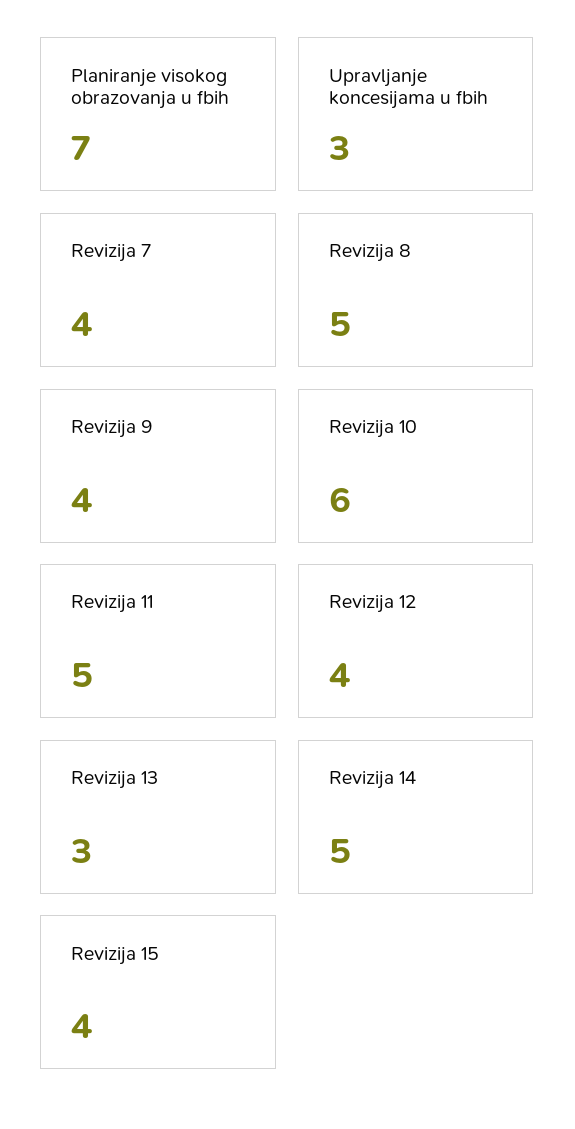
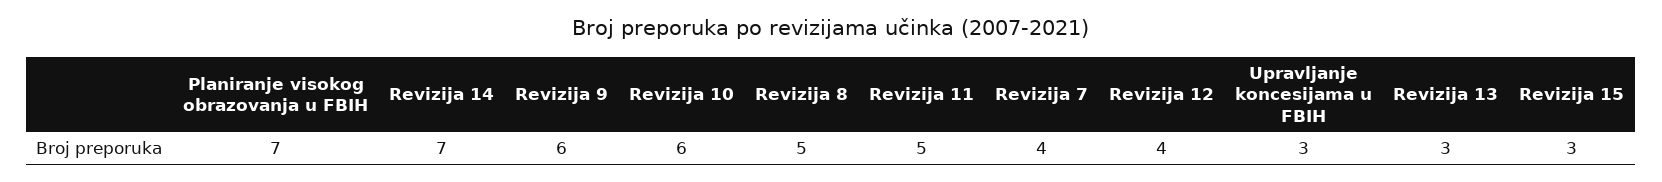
  {
    "Planiranje visokog obrazovanja u fbih": 7,
    "Upravljanje koncesijama u fbih": 3,
    "Revizija 7": 4,
    "Revizija 8": 5,
-   "Revizija 9": 4,
+   "Revizija 9": 6,
    "Revizija 10": 6,
    "Revizija 11": 5,
    "Revizija 12": 4,
    "Revizija 13": 3,
-   "Revizija 14": 5,
+   "Revizija 14": 7,
-   "Revizija 15": 4
+   "Revizija 15": 3
  }

